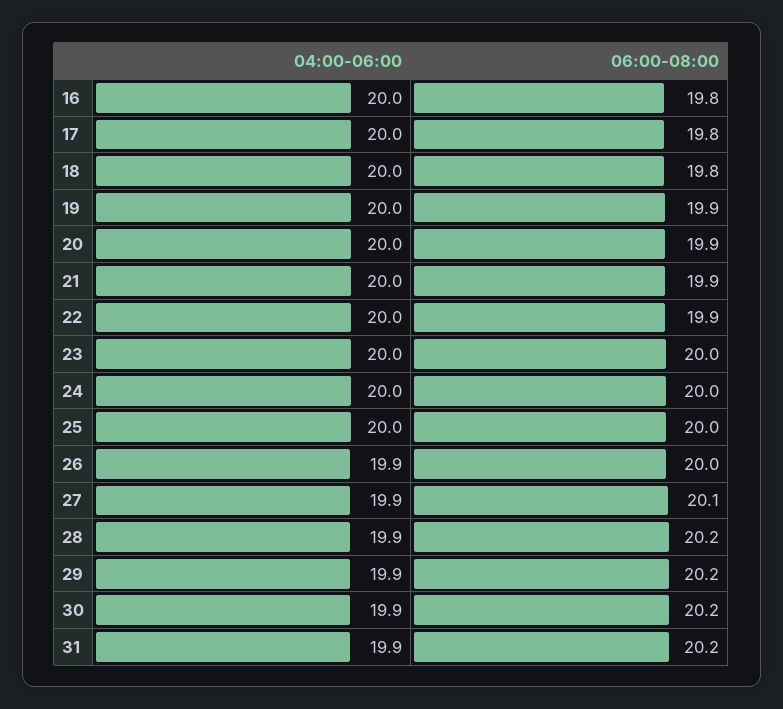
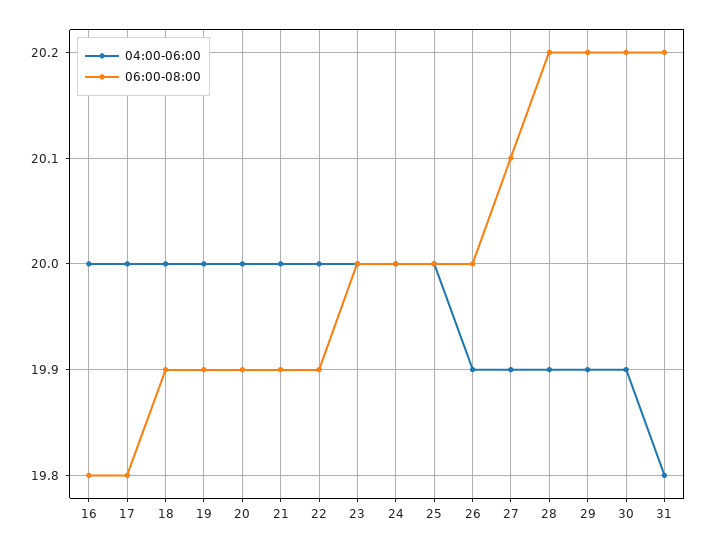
  {
    "04:00-06:00": {
      "16": 20,
      "17": 20,
      "18": 20,
      "19": 20,
      "20": 20,
      "21": 20,
      "22": 20,
      "23": 20,
      "24": 20,
      "25": 20,
      "26": 19.9,
      "27": 19.9,
      "28": 19.9,
      "29": 19.9,
      "30": 19.9,
-     "31": 19.9
+     "31": 19.8
    },
    "06:00-08:00": {
      "16": 19.8,
      "17": 19.8,
-     "18": 19.8,
+     "18": 19.9,
      "19": 19.9,
      "20": 19.9,
      "21": 19.9,
      "22": 19.9,
      "23": 20,
      "24": 20,
      "25": 20,
      "26": 20,
      "27": 20.1,
      "28": 20.2,
      "29": 20.2,
      "30": 20.2,
      "31": 20.2
    }
  }

